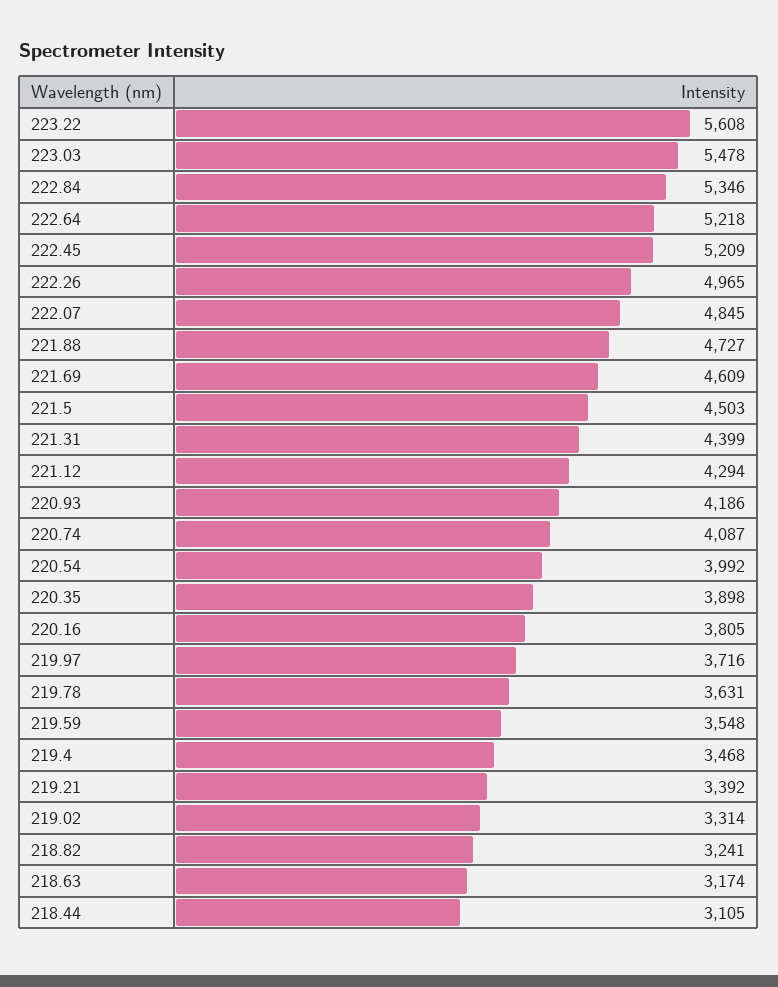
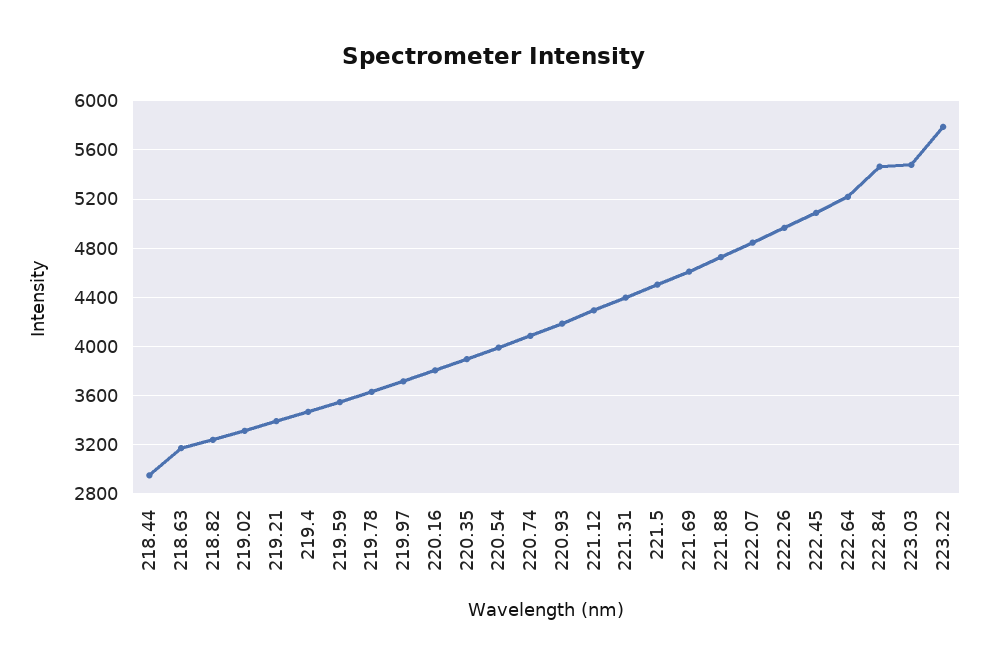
  {
-   "223.22": 5608,
+   "223.22": 5800,
    "223.03": 5478,
-   "222.84": 5346,
+   "222.84": 5450,
    "222.64": 5218,
-   "222.45": 5209,
+   "222.45": 5100,
    "222.26": 4965,
    "222.07": 4845,
    "221.88": 4727,
    "221.69": 4609,
    "221.5": 4503,
    "221.31": 4399,
    "221.12": 4294,
    "220.93": 4186,
    "220.74": 4087,
    "220.54": 3992,
    "220.35": 3898,
    "220.16": 3805,
    "219.97": 3716,
    "219.78": 3631,
    "219.59": 3548,
    "219.4": 3468,
    "219.21": 3392,
    "219.02": 3314,
    "218.82": 3241,
    "218.63": 3174,
-   "218.44": 3105
+   "218.44": 2950
  }

